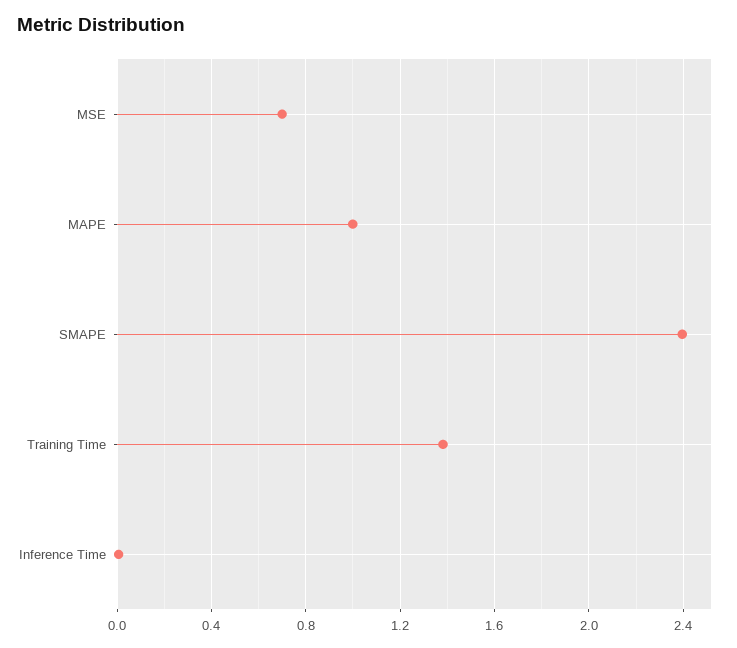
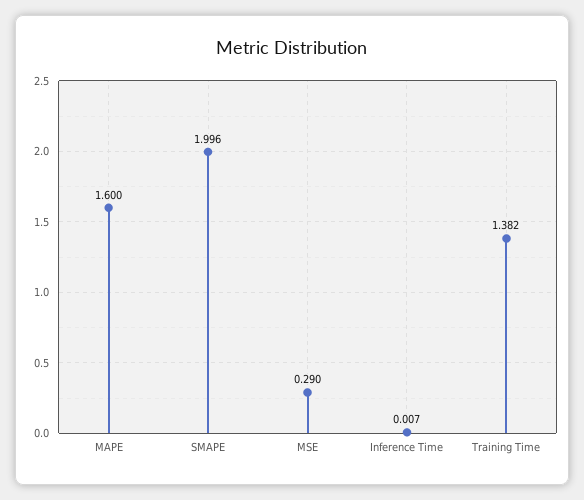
  {
-   "MSE": 0.7,
+   "MSE": 0.29,
-   "MAPE": 1,
+   "MAPE": 1.6,
-   "SMAPE": 2.4,
+   "SMAPE": 1.996,
    "Training Time": 1.382,
    "Inference Time": 0.007
  }

